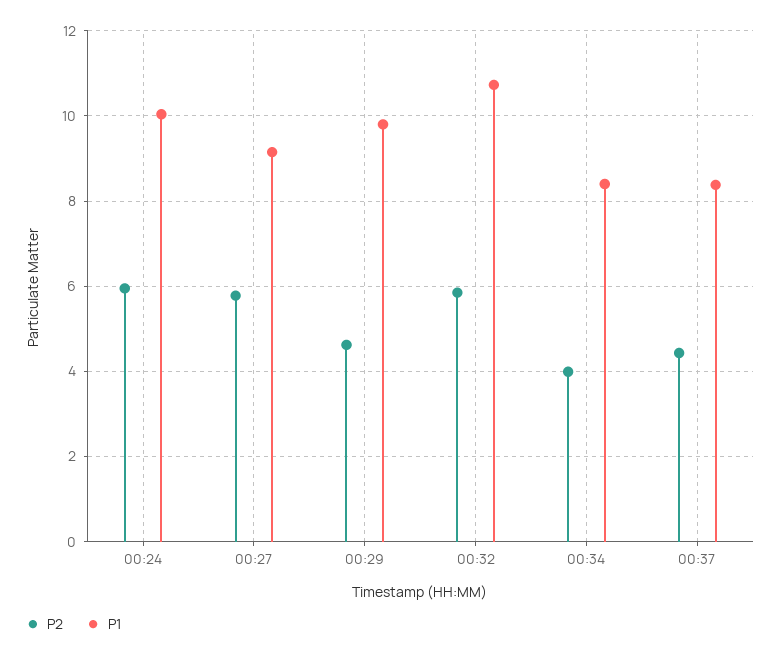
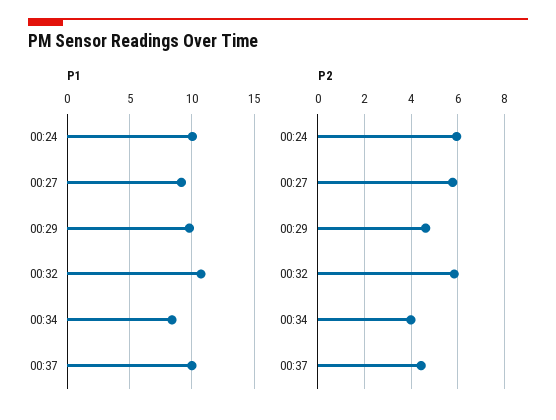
  {
    "P2": {
      "00:24": 6,
      "00:27": 5.8,
      "00:29": 4.6,
      "00:32": 5.8,
      "00:34": 4,
      "00:37": 4.4
    },
    "P1": {
      "00:24": 10,
      "00:27": 9.2,
      "00:29": 9.8,
      "00:32": 10.8,
      "00:34": 8.4,
-     "00:37": 8.4
+     "00:37": 10
    }
  }

